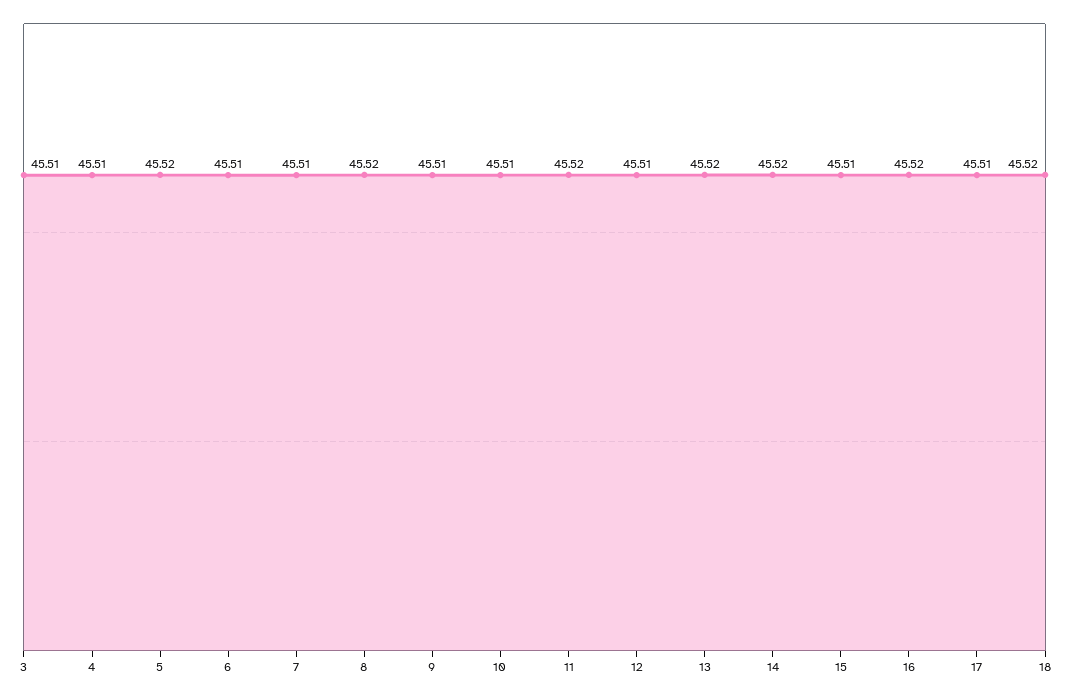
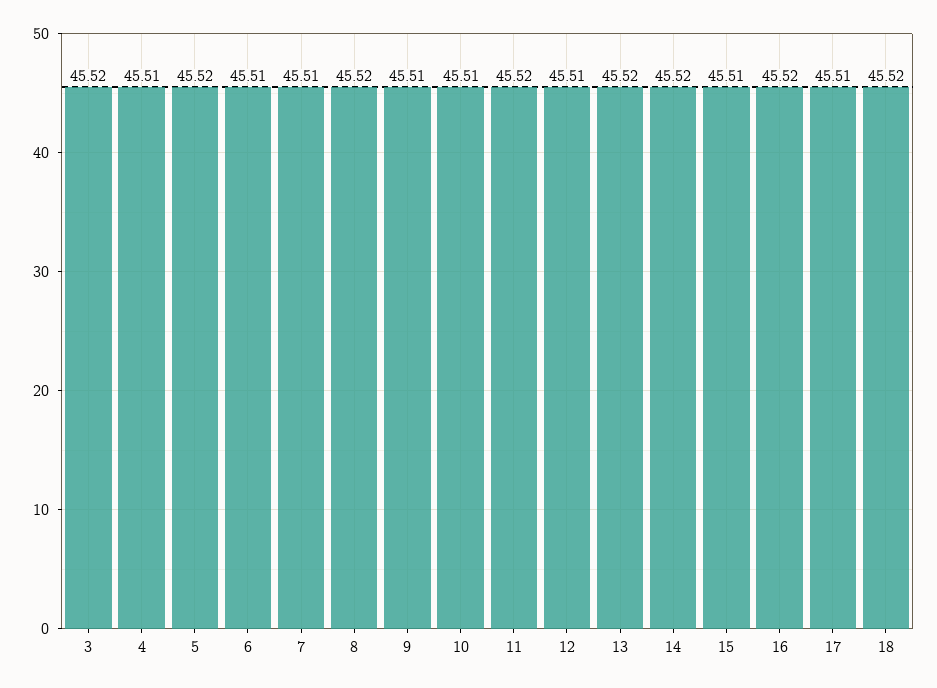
  {
-   "3": 45.51,
+   "3": 45.52,
    "4": 45.51,
    "5": 45.52,
    "6": 45.51,
    "7": 45.51,
    "8": 45.52,
    "9": 45.51,
    "10": 45.51,
    "11": 45.52,
    "12": 45.51,
    "13": 45.52,
    "14": 45.52,
    "15": 45.51,
    "16": 45.52,
    "17": 45.51,
    "18": 45.52
  }

